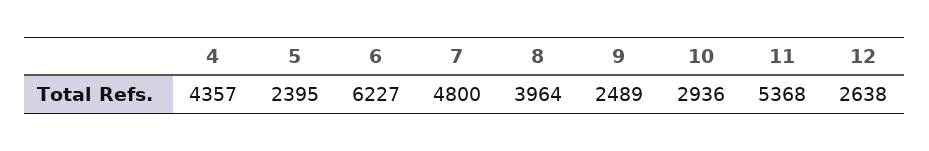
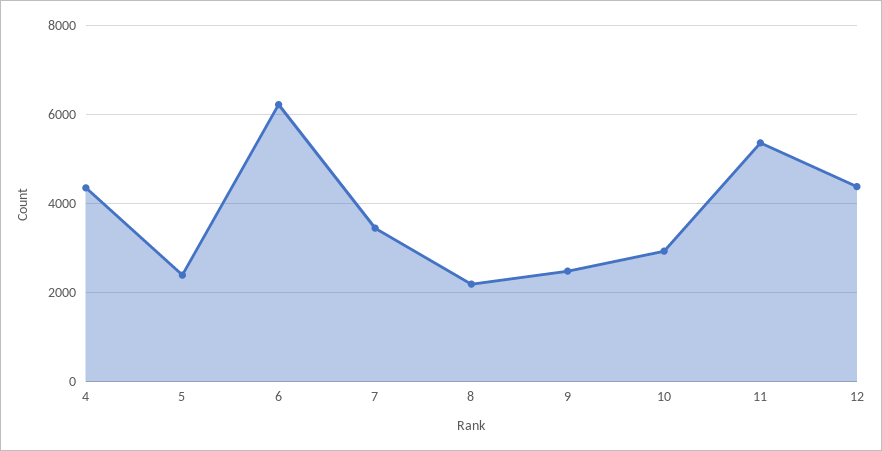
  {
    "4": 4357,
    "5": 2395,
    "6": 6227,
-   "7": 4800,
+   "7": 3400,
-   "8": 3964,
+   "8": 2200,
    "9": 2489,
    "10": 2936,
    "11": 5368,
-   "12": 2638
+   "12": 4400
  }

